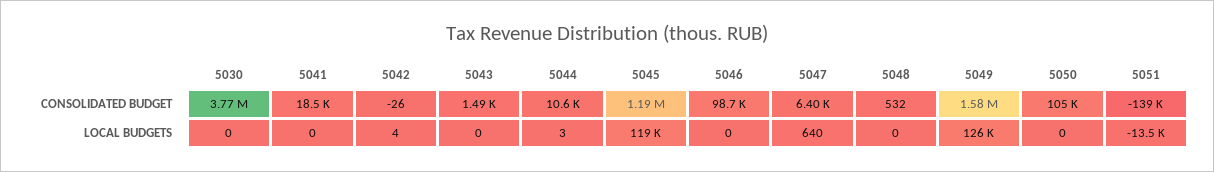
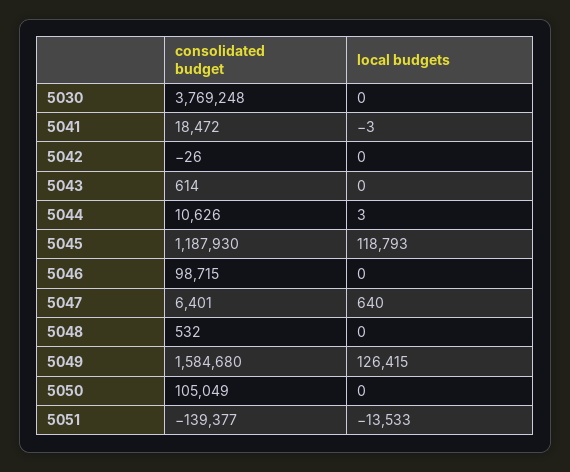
  {
    "5030": {
      "CONSOLIDATED BUDGET": 3769248,
      "LOCAL BUDGETS": 0
    },
    "5041": {
      "CONSOLIDATED BUDGET": 18472,
-     "LOCAL BUDGETS": 0
+     "LOCAL BUDGETS": -3
    },
    "5042": {
      "CONSOLIDATED BUDGET": -26,
-     "LOCAL BUDGETS": 4
+     "LOCAL BUDGETS": 0
    },
    "5043": {
-     "CONSOLIDATED BUDGET": 1490,
+     "CONSOLIDATED BUDGET": 614,
      "LOCAL BUDGETS": 0
    },
    "5044": {
      "CONSOLIDATED BUDGET": 10626,
      "LOCAL BUDGETS": 3
    },
    "5045": {
      "CONSOLIDATED BUDGET": 1187930,
      "LOCAL BUDGETS": 118793
    },
    "5046": {
      "CONSOLIDATED BUDGET": 98715,
      "LOCAL BUDGETS": 0
    },
    "5047": {
      "CONSOLIDATED BUDGET": 6401,
      "LOCAL BUDGETS": 640
    },
    "5048": {
      "CONSOLIDATED BUDGET": 532,
      "LOCAL BUDGETS": 0
    },
    "5049": {
      "CONSOLIDATED BUDGET": 1584680,
      "LOCAL BUDGETS": 126415
    },
    "5050": {
      "CONSOLIDATED BUDGET": 105049,
      "LOCAL BUDGETS": 0
    },
    "5051": {
      "CONSOLIDATED BUDGET": -139377,
      "LOCAL BUDGETS": -13533
    }
  }

